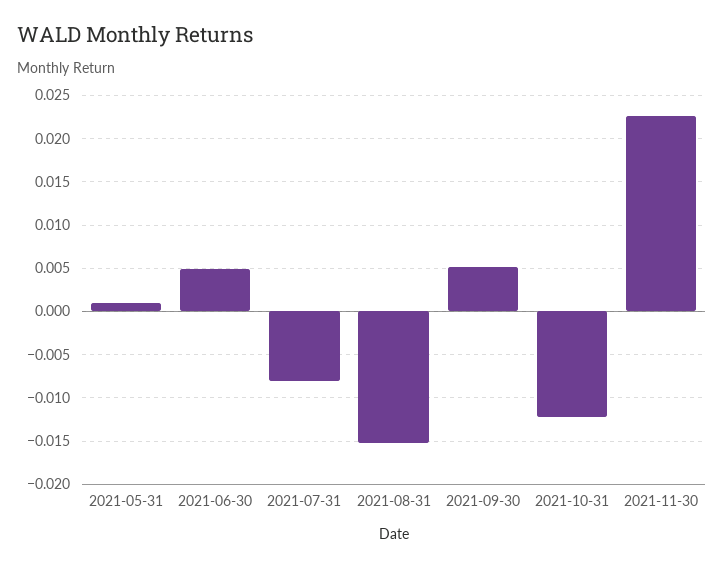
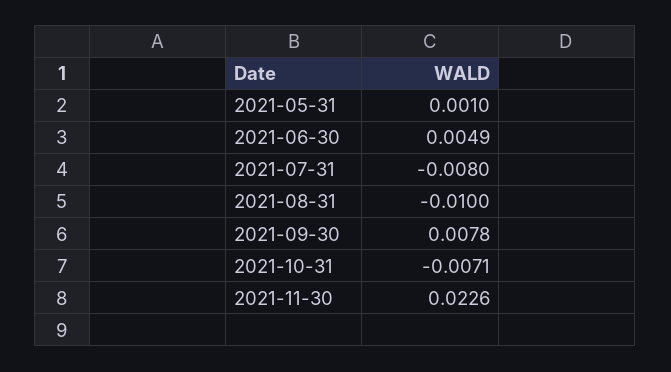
  {
    "2021-05-31": 0.001,
    "2021-06-30": 0.0049,
    "2021-07-31": -0.008,
-   "2021-08-31": -0.015,
+   "2021-08-31": -0.01,
-   "2021-09-30": 0.005,
+   "2021-09-30": 0.0078,
-   "2021-10-31": -0.012,
+   "2021-10-31": -0.0071,
    "2021-11-30": 0.0226
  }

